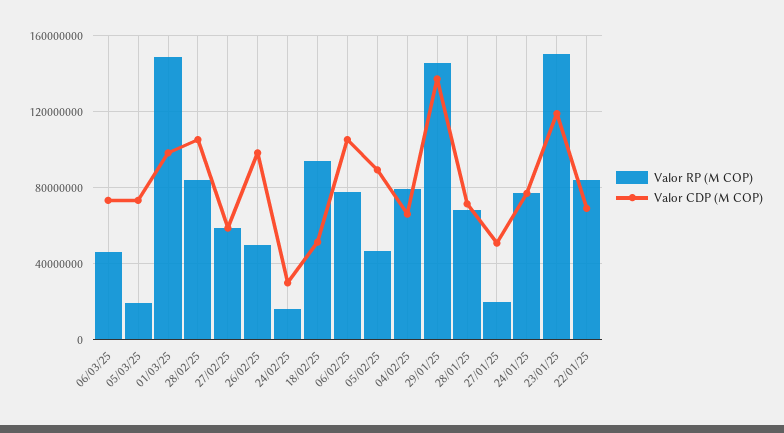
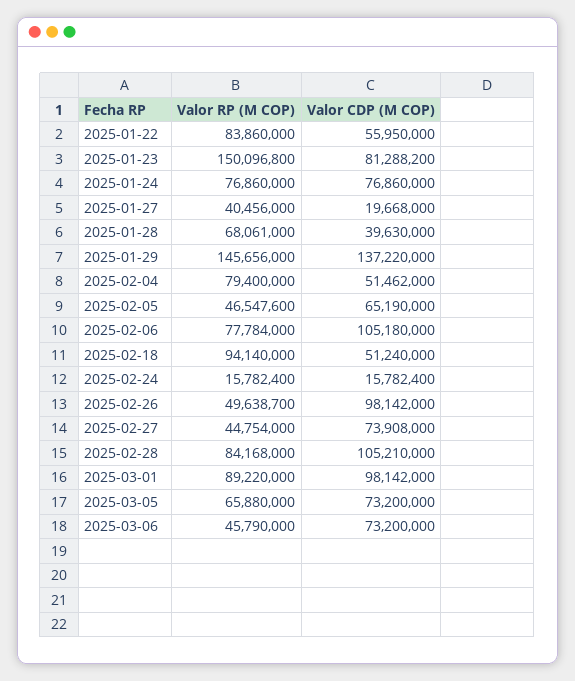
  {
    "Valor RP (M COP)": {
      "06/03/25": 45790000,
-     "05/03/25": 20000000,
+     "05/03/25": 65880000,
-     "01/03/25": 150000000,
+     "01/03/25": 89220000,
      "28/02/25": 84168000,
-     "27/02/25": 60000000,
+     "27/02/25": 44754000,
      "26/02/25": 49638700,
      "24/02/25": 15782400,
      "18/02/25": 94140000,
      "06/02/25": 77784000,
      "05/02/25": 46547600,
      "04/02/25": 79400000,
      "29/01/25": 145656000,
      "28/01/25": 68061000,
-     "27/01/25": 20000000,
+     "27/01/25": 40456000,
      "24/01/25": 76860000,
      "23/01/25": 150096800,
      "22/01/25": 83860000
    },
    "Valor CDP (M COP)": {
      "06/03/25": 73200000,
      "05/03/25": 73200000,
      "01/03/25": 98142000,
      "28/02/25": 105210000,
-     "27/02/25": 60000000,
+     "27/02/25": 73908000,
      "26/02/25": 98142000,
-     "24/02/25": 30000000,
+     "24/02/25": 15782400,
      "18/02/25": 51240000,
      "06/02/25": 105180000,
-     "05/02/25": 90000000,
+     "05/02/25": 65190000,
-     "04/02/25": 65000000,
+     "04/02/25": 51462000,
      "29/01/25": 137220000,
-     "28/01/25": 70000000,
+     "28/01/25": 39630000,
-     "27/01/25": 50000000,
+     "27/01/25": 19668000,
      "24/01/25": 76860000,
-     "23/01/25": 120000000,
+     "23/01/25": 81288200,
-     "22/01/25": 70000000
+     "22/01/25": 55950000
    }
  }

